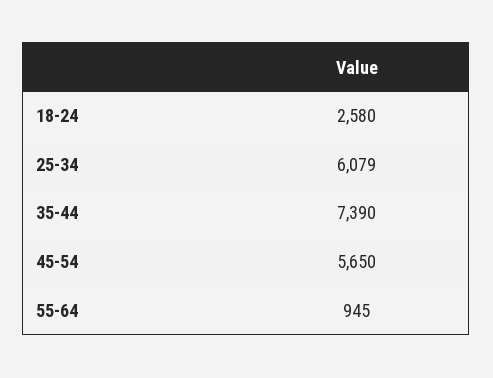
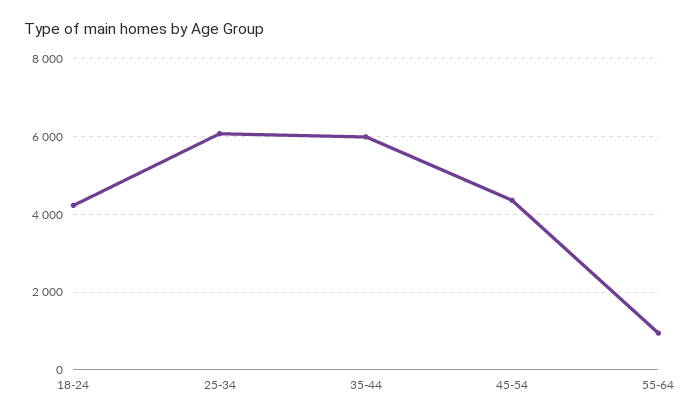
  {
-   "18-24": 2580,
+   "18-24": 4200,
    "25-34": 6079,
-   "35-44": 7390,
+   "35-44": 6000,
-   "45-54": 5650,
+   "45-54": 4400,
    "55-64": 945
  }

